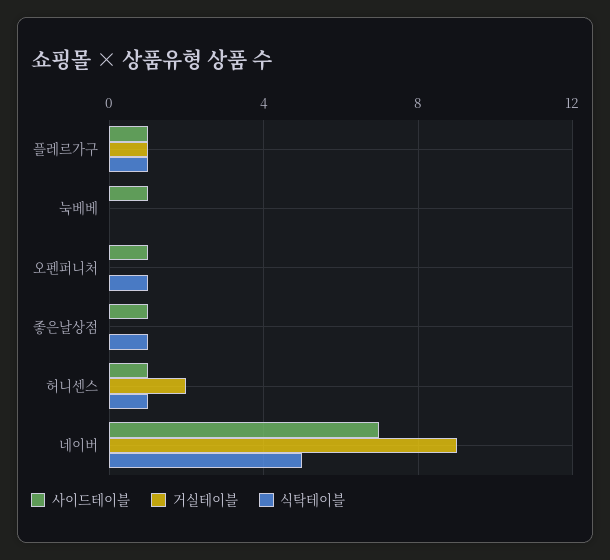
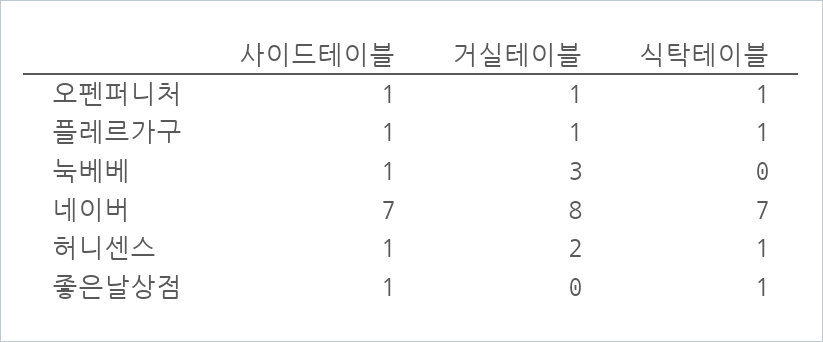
  {
    "사이드테이블": {
      "플레르가구": 1,
      "눅베베": 1,
      "오펜퍼니처": 1,
      "좋은날상점": 1,
      "허니센스": 1,
      "네이버": 7
    },
    "거실테이블": {
      "플레르가구": 1,
-     "눅베베": 0,
+     "눅베베": 3,
-     "오펜퍼니처": 0,
+     "오펜퍼니처": 1,
      "좋은날상점": 0,
      "허니센스": 2,
-     "네이버": 9
+     "네이버": 8
    },
    "식탁테이블": {
      "플레르가구": 1,
      "눅베베": 0,
      "오펜퍼니처": 1,
      "좋은날상점": 1,
      "허니센스": 1,
-     "네이버": 5
+     "네이버": 7
    }
  }

